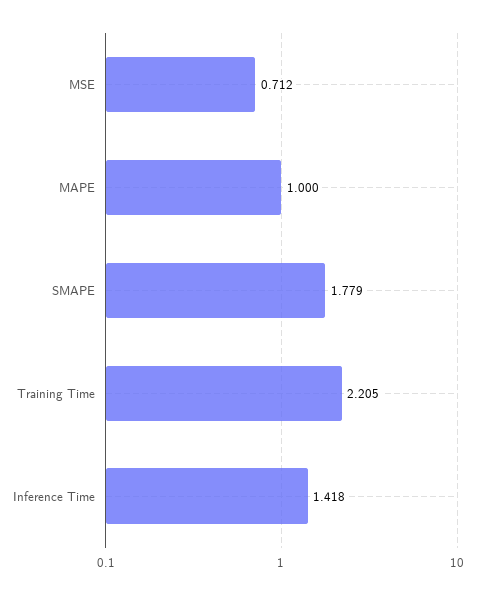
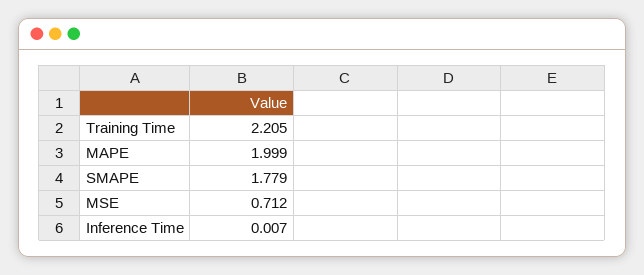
  {
    "MSE": 0.712,
-   "MAPE": 1,
+   "MAPE": 1.999,
    "SMAPE": 1.779,
    "Training Time": 2.205,
-   "Inference Time": 1.418
+   "Inference Time": 0.007
  }

